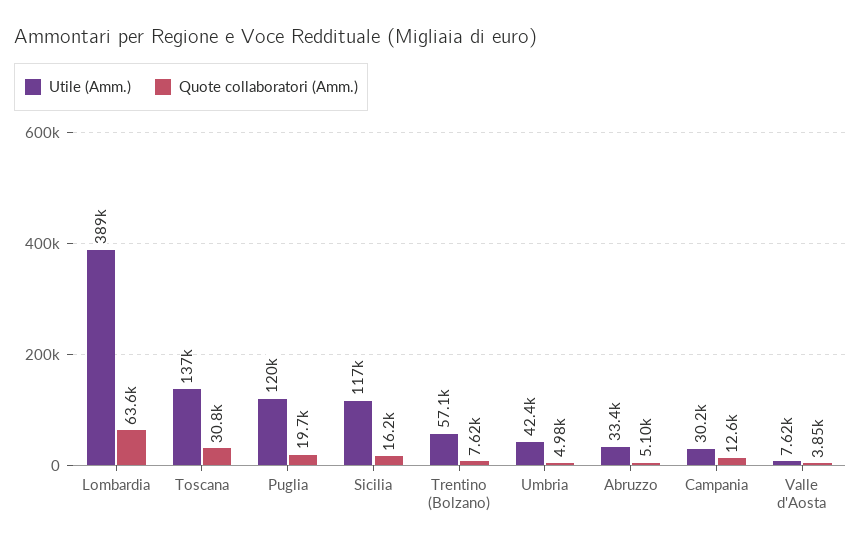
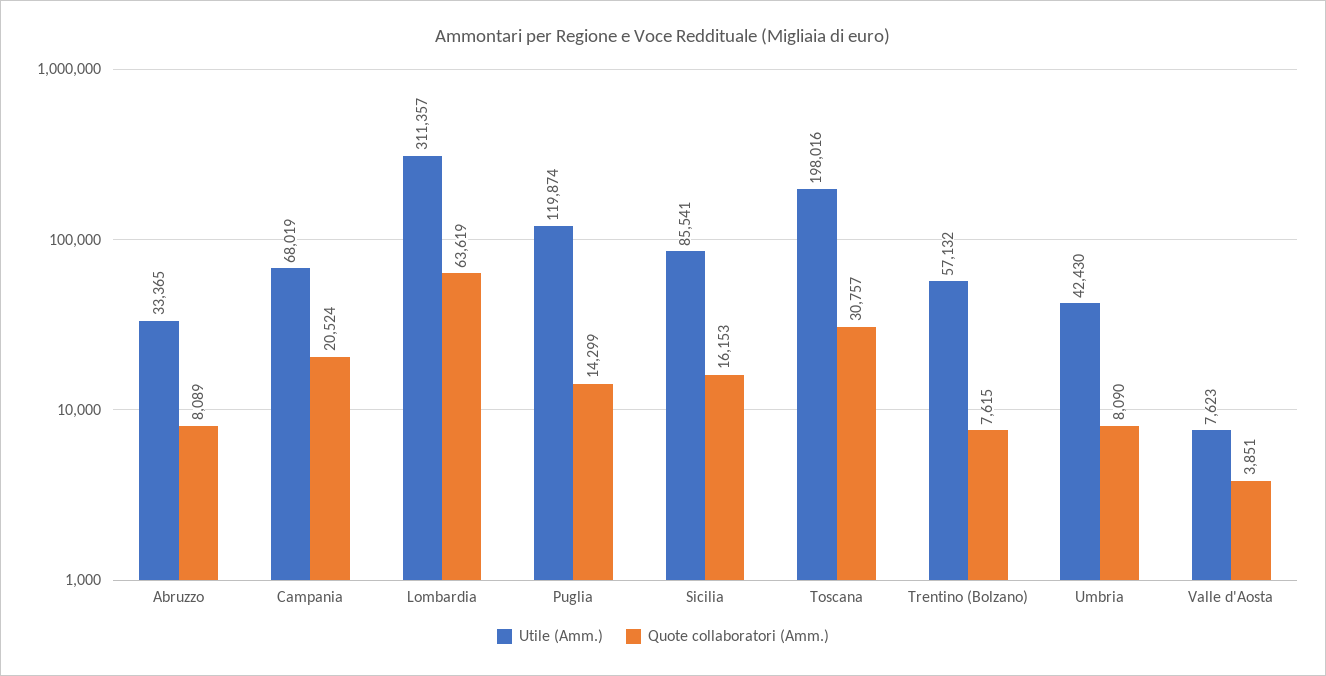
  {
    "Utile (Amm.)": {
-     "Lombardia": 389000,
+     "Lombardia": 311357,
-     "Toscana": 137000,
+     "Toscana": 198016,
      "Puglia": 119874,
-     "Sicilia": 117000,
+     "Sicilia": 85541,
      "Trentino (Bolzano)": 57132,
      "Umbria": 42430,
      "Abruzzo": 33365,
-     "Campania": 30200,
+     "Campania": 68019,
      "Valle d'Aosta": 7623
    },
    "Quote collaboratori (Amm.)": {
      "Lombardia": 63619,
      "Toscana": 30757,
-     "Puglia": 19700,
+     "Puglia": 14299,
      "Sicilia": 16153,
      "Trentino (Bolzano)": 7615,
-     "Umbria": 4980,
+     "Umbria": 8090,
-     "Abruzzo": 5100,
+     "Abruzzo": 8089,
-     "Campania": 12600,
+     "Campania": 20524,
      "Valle d'Aosta": 3851
    }
  }

